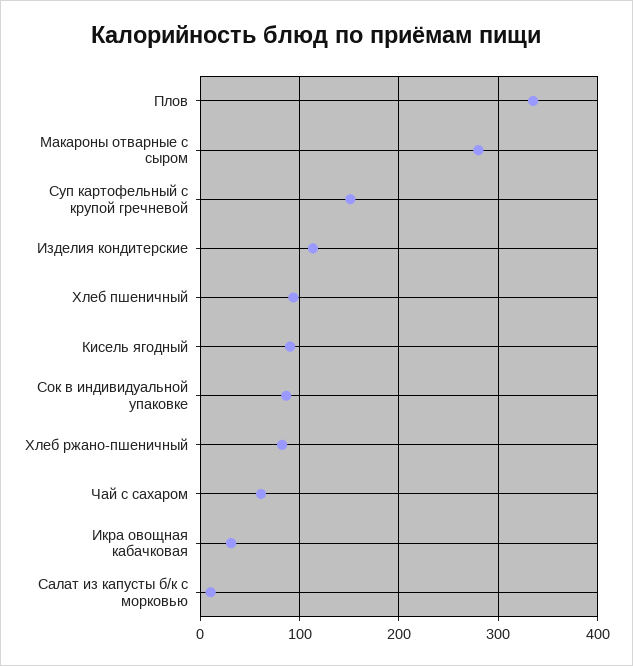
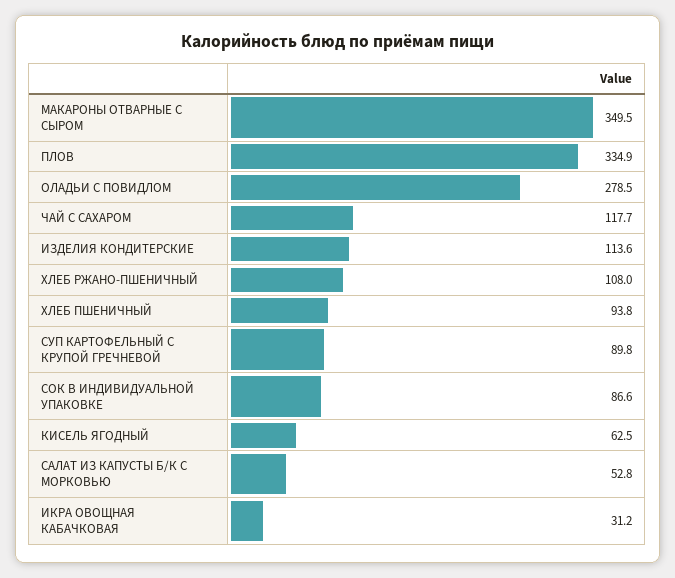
  {
    "Плов": 334.9,
-   "Макароны отварные с сыром": 280,
+   "Макароны отварные с сыром": 349.5,
-   "Суп картофельный с крупой гречневой": 150,
+   "Суп картофельный с крупой гречневой": 89.8,
    "Изделия кондитерские": 113.6,
    "Хлеб пшеничный": 93.8,
-   "Кисель ягодный": 90,
+   "Кисель ягодный": 62.5,
    "Сок в индивидуальной упаковке": 86.6,
-   "Хлеб ржано-пшеничный": 80,
+   "Хлеб ржано-пшеничный": 108,
-   "Чай с сахаром": 60,
+   "Чай с сахаром": 117.7,
    "Икра овощная кабачковая": 31.2,
-   "Салат из капусты б/к с морковью": 10
+   "Салат из капусты б/к с морковью": 52.8,
+   "ОЛАДЬИ С ПОВИДЛОМ": 278.5
  }

